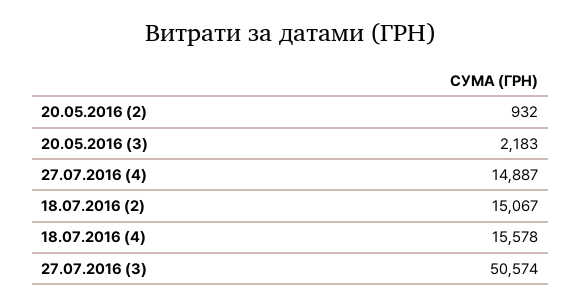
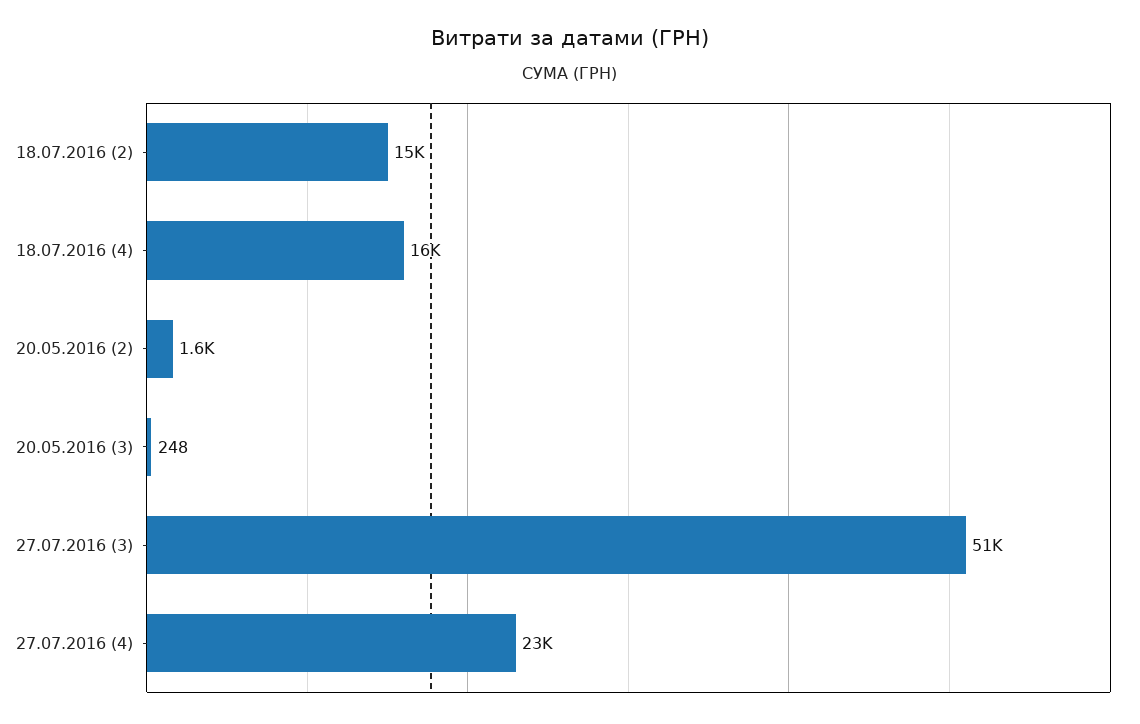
  {
-   "20.05.2016 (2)": 932,
+   "20.05.2016 (2)": 1600,
-   "20.05.2016 (3)": 2183,
+   "20.05.2016 (3)": 248,
-   "27.07.2016 (4)": 14887,
+   "27.07.2016 (4)": 23000,
    "18.07.2016 (2)": 15067,
    "18.07.2016 (4)": 15578,
    "27.07.2016 (3)": 50574
  }

